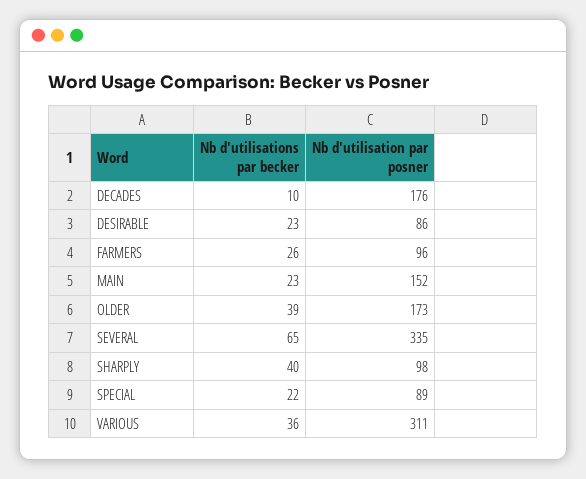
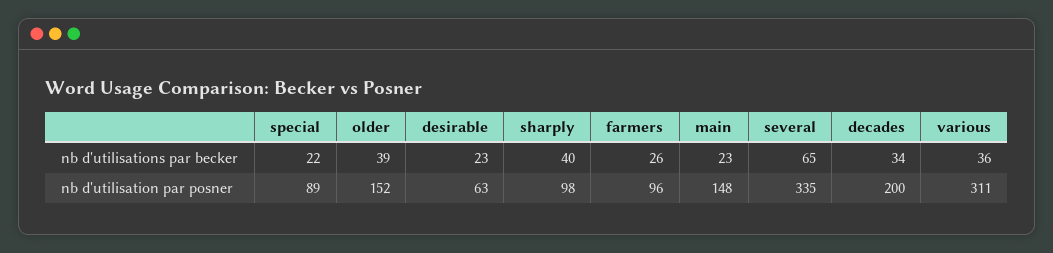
  {
    "Nb d'utilisations par becker": {
-     "DECADES": 10,
+     "DECADES": 34,
      "DESIRABLE": 23,
      "FARMERS": 26,
      "MAIN": 23,
      "OLDER": 39,
      "SEVERAL": 65,
      "SHARPLY": 40,
      "SPECIAL": 22,
      "VARIOUS": 36
    },
    "Nb d'utilisation par posner": {
-     "DECADES": 176,
+     "DECADES": 200,
-     "DESIRABLE": 86,
+     "DESIRABLE": 63,
      "FARMERS": 96,
-     "MAIN": 152,
+     "MAIN": 148,
-     "OLDER": 173,
+     "OLDER": 152,
      "SEVERAL": 335,
      "SHARPLY": 98,
      "SPECIAL": 89,
      "VARIOUS": 311
    }
  }

